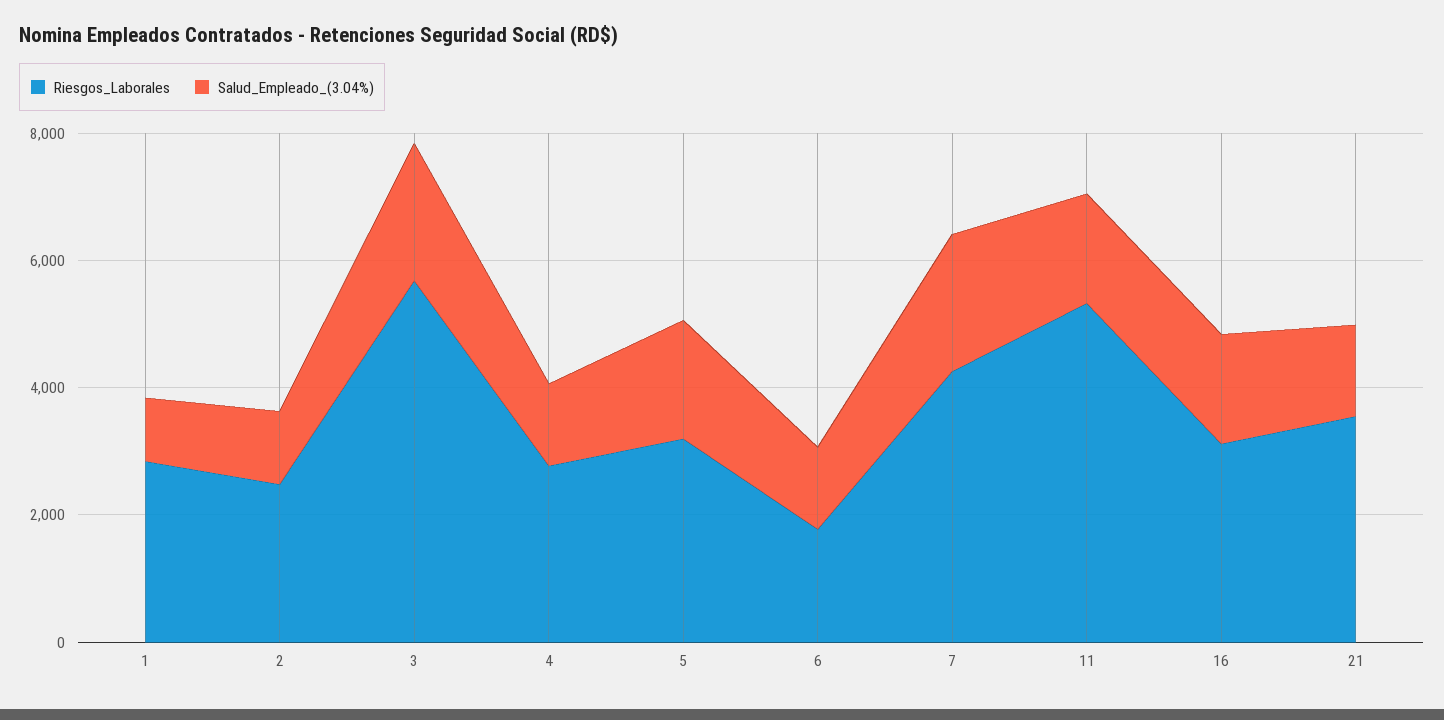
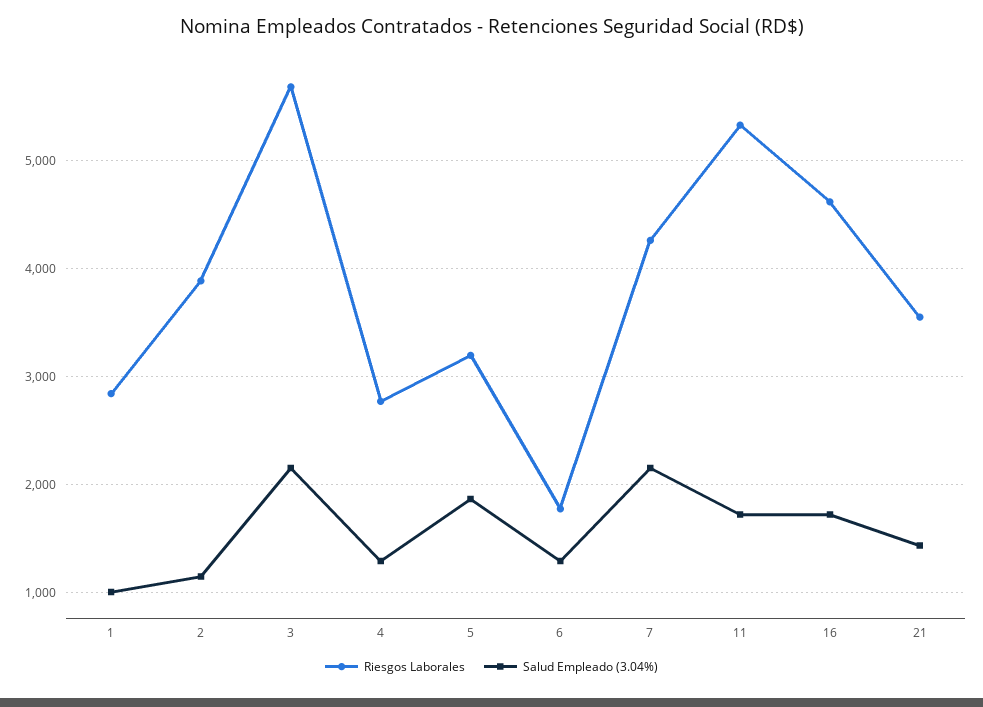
  {
    "Riesgos_Laborales": {
      "1": 2800,
-     "2": 2500,
+     "2": 3900,
      "3": 5700,
      "4": 2800,
      "5": 3200,
      "6": 1800,
      "7": 4300,
      "11": 5300,
-     "16": 3000,
+     "16": 4600,
      "21": 3600
    },
    "Salud_Empleado_(3.04%)": {
      "1": 1000,
      "2": 1100,
      "3": 2200,
      "4": 1300,
      "5": 1900,
      "6": 1300,
      "7": 2200,
      "11": 1700,
      "16": 1700,
      "21": 1400
    }
  }

